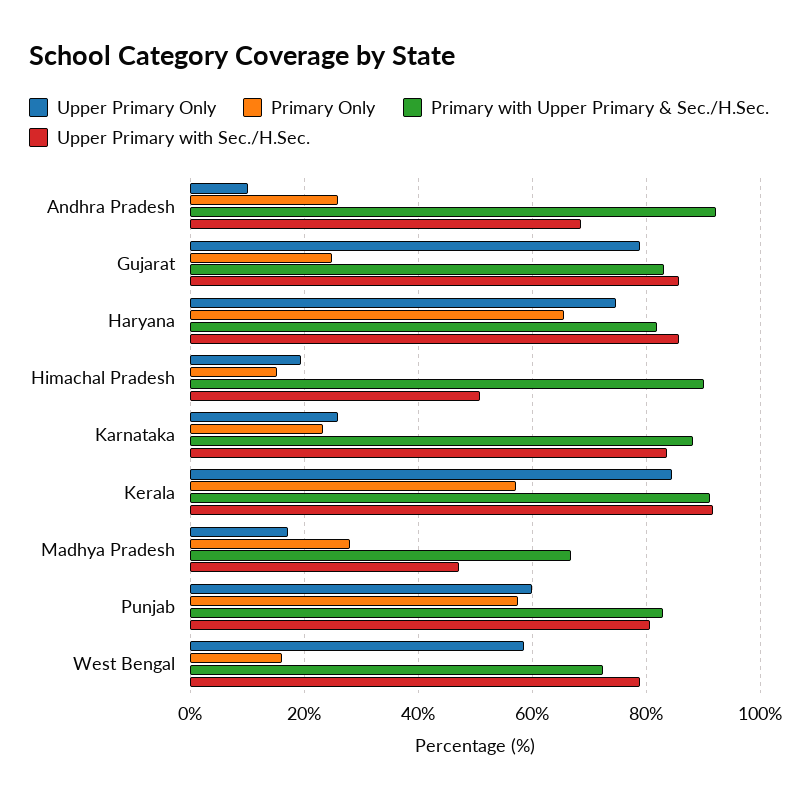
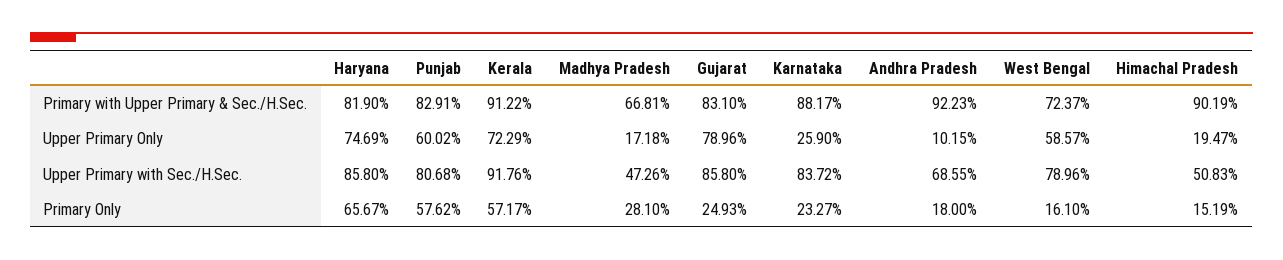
  {
    "Upper Primary Only": {
      "Andhra Pradesh": 10.15,
      "Gujarat": 78.96,
      "Haryana": 74.69,
      "Himachal Pradesh": 19.47,
      "Karnataka": 25.9,
-     "Kerala": 84,
+     "Kerala": 72.29,
      "Madhya Pradesh": 17.18,
      "Punjab": 60.02,
      "West Bengal": 58.57
    },
    "Primary Only": {
-     "Andhra Pradesh": 26,
+     "Andhra Pradesh": 18,
      "Gujarat": 24.93,
      "Haryana": 65.67,
      "Himachal Pradesh": 15.19,
      "Karnataka": 23.27,
      "Kerala": 57.17,
      "Madhya Pradesh": 28.1,
      "Punjab": 57.62,
      "West Bengal": 16.1
    },
    "Primary with Upper Primary & Sec./H.Sec.": {
      "Andhra Pradesh": 92.23,
      "Gujarat": 83.1,
      "Haryana": 81.9,
      "Himachal Pradesh": 90.19,
      "Karnataka": 88.17,
      "Kerala": 91.22,
      "Madhya Pradesh": 66.81,
      "Punjab": 82.91,
      "West Bengal": 72.37
    },
    "Upper Primary with Sec./H.Sec.": {
      "Andhra Pradesh": 68.55,
      "Gujarat": 85.8,
      "Haryana": 85.8,
      "Himachal Pradesh": 50.83,
      "Karnataka": 83.72,
      "Kerala": 91.76,
      "Madhya Pradesh": 47.26,
      "Punjab": 80.68,
      "West Bengal": 78.96
    }
  }

